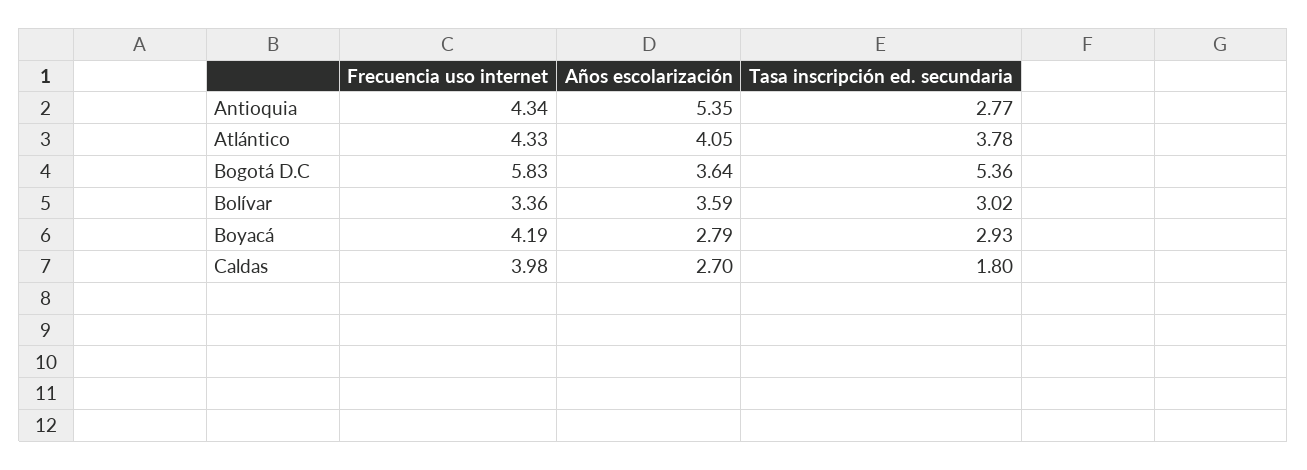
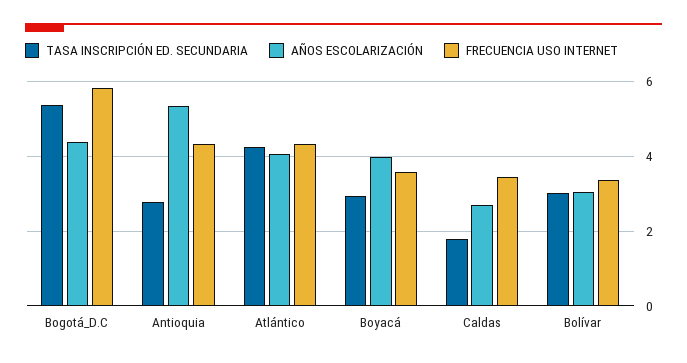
  {
    "Frecuencia uso internet": {
      "Antioquia": 4.34,
      "Atlántico": 4.33,
      "Bogotá D.C": 5.83,
      "Bolívar": 3.36,
-     "Boyacá": 4.19,
+     "Boyacá": 3.6,
-     "Caldas": 3.98
+     "Caldas": 3.4
    },
    "Años escolarización": {
      "Antioquia": 5.35,
      "Atlántico": 4.05,
-     "Bogotá D.C": 3.64,
+     "Bogotá D.C": 4.4,
-     "Bolívar": 3.59,
+     "Bolívar": 3,
-     "Boyacá": 2.79,
+     "Boyacá": 4,
      "Caldas": 2.7
    },
    "Tasa inscripción ed. secundaria": {
      "Antioquia": 2.77,
-     "Atlántico": 3.78,
+     "Atlántico": 4.2,
      "Bogotá D.C": 5.36,
      "Bolívar": 3.02,
      "Boyacá": 2.93,
      "Caldas": 1.8
    }
  }

